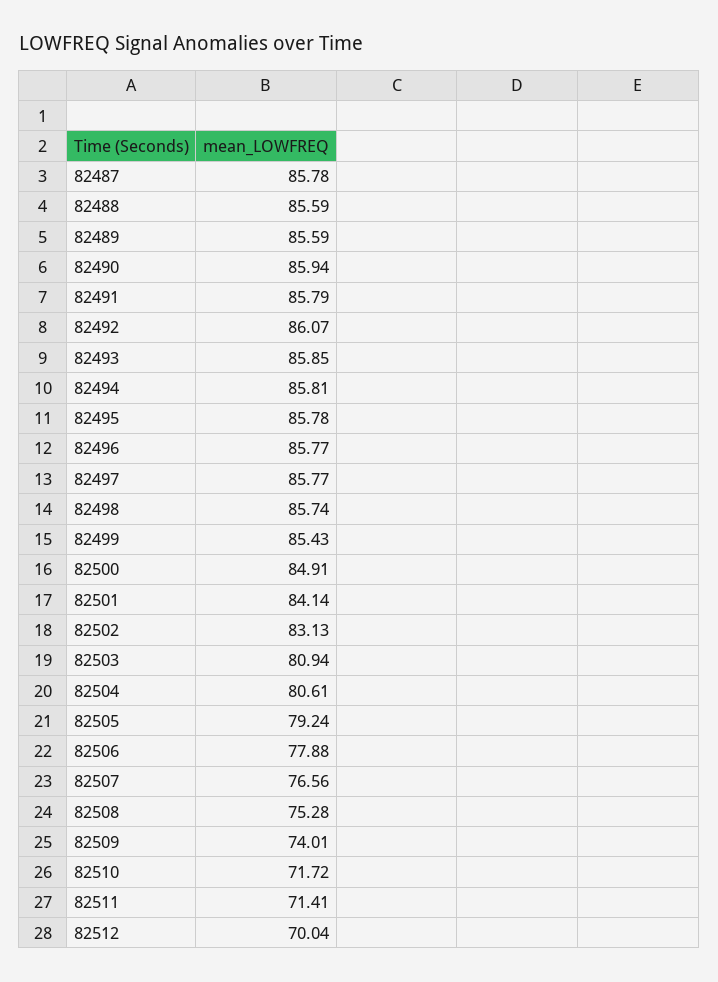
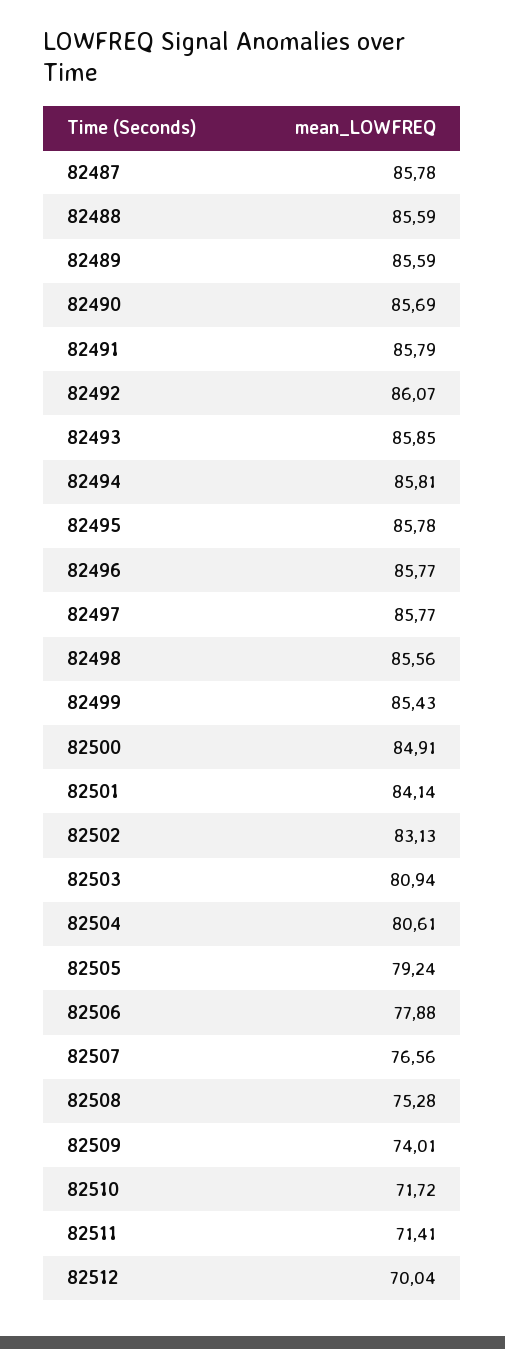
  {
    "82487": 85.78,
    "82488": 85.59,
    "82489": 85.59,
-   "82490": 85.94,
+   "82490": 85.69,
    "82491": 85.79,
    "82492": 86.07,
    "82493": 85.85,
    "82494": 85.81,
    "82495": 85.78,
    "82496": 85.77,
    "82497": 85.77,
-   "82498": 85.74,
+   "82498": 85.56,
    "82499": 85.43,
    "82500": 84.91,
    "82501": 84.14,
    "82502": 83.13,
    "82503": 80.94,
    "82504": 80.61,
    "82505": 79.24,
    "82506": 77.88,
    "82507": 76.56,
    "82508": 75.28,
    "82509": 74.01,
    "82510": 71.72,
    "82511": 71.41,
    "82512": 70.04
  }

